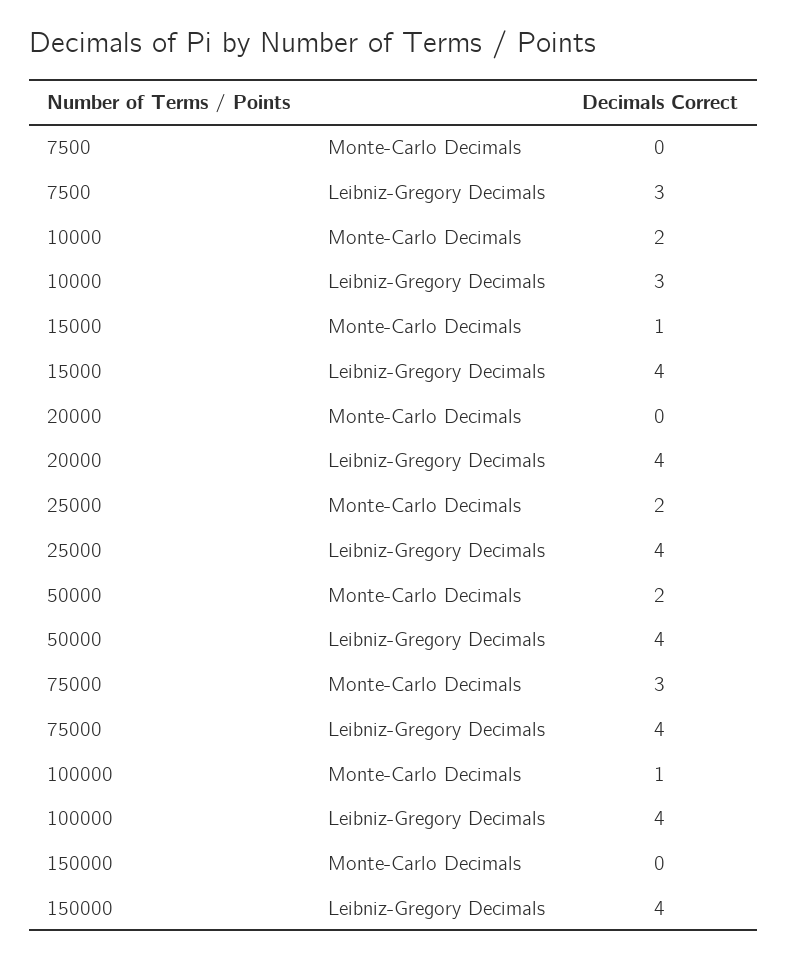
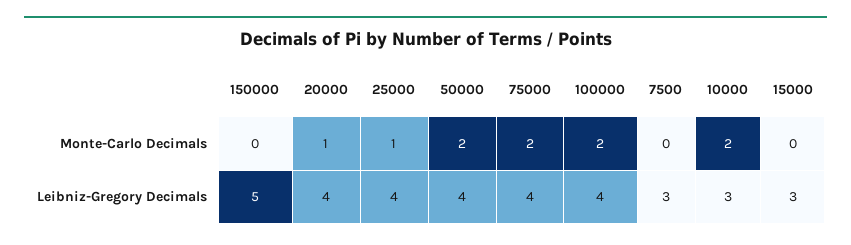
  {
    "7500": {
      "Monte-Carlo Decimals": 0,
      "Leibniz-Gregory Decimals": 3
    },
    "10000": {
      "Monte-Carlo Decimals": 2,
      "Leibniz-Gregory Decimals": 3
    },
    "15000": {
-     "Monte-Carlo Decimals": 1,
+     "Monte-Carlo Decimals": 0,
-     "Leibniz-Gregory Decimals": 4
+     "Leibniz-Gregory Decimals": 3
    },
    "20000": {
-     "Monte-Carlo Decimals": 0,
+     "Monte-Carlo Decimals": 1,
      "Leibniz-Gregory Decimals": 4
    },
    "25000": {
-     "Monte-Carlo Decimals": 2,
+     "Monte-Carlo Decimals": 1,
      "Leibniz-Gregory Decimals": 4
    },
    "50000": {
      "Monte-Carlo Decimals": 2,
      "Leibniz-Gregory Decimals": 4
    },
    "75000": {
-     "Monte-Carlo Decimals": 3,
+     "Monte-Carlo Decimals": 2,
      "Leibniz-Gregory Decimals": 4
    },
    "100000": {
-     "Monte-Carlo Decimals": 1,
+     "Monte-Carlo Decimals": 2,
      "Leibniz-Gregory Decimals": 4
    },
    "150000": {
      "Monte-Carlo Decimals": 0,
-     "Leibniz-Gregory Decimals": 4
+     "Leibniz-Gregory Decimals": 5
    }
  }

